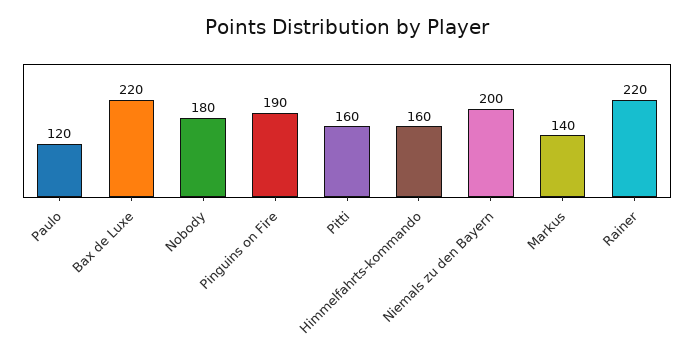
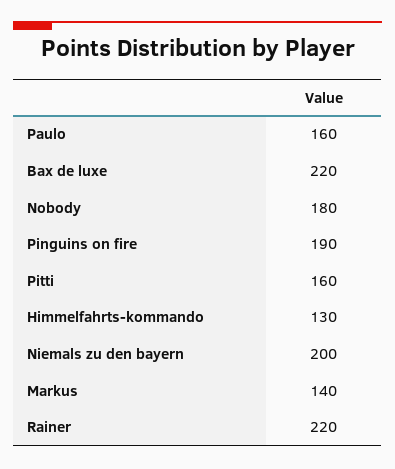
  {
-   "Paulo": 120,
+   "Paulo": 160,
    "Bax de Luxe": 220,
    "Nobody": 180,
    "Pinguins on Fire": 190,
    "Pitti": 160,
-   "Himmelfahrts-kommando": 160,
+   "Himmelfahrts-kommando": 130,
    "Niemals zu den Bayern": 200,
    "Markus": 140,
    "Rainer": 220
  }

